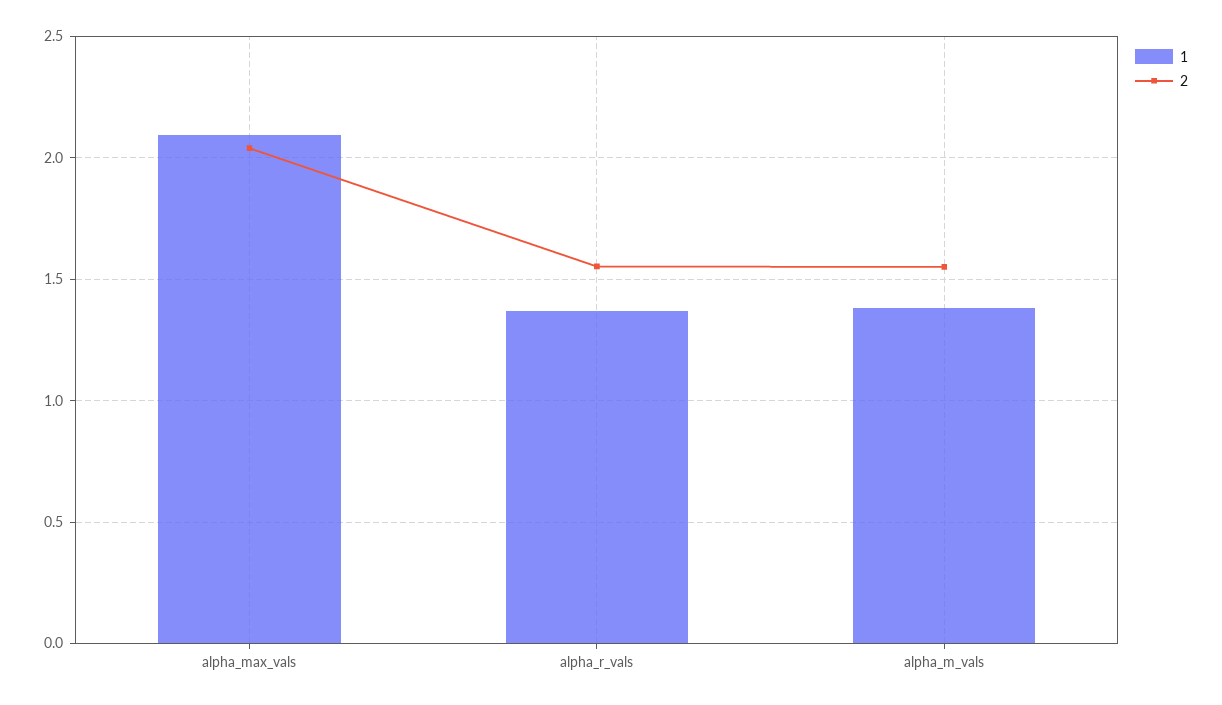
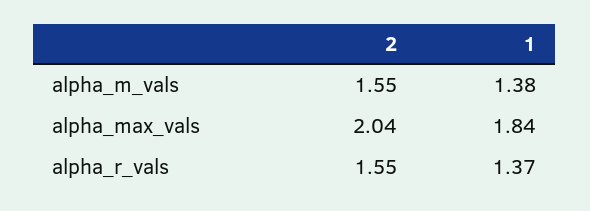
  {
    "1": {
-     "alpha_max_vals": 2.1,
+     "alpha_max_vals": 1.84,
      "alpha_r_vals": 1.37,
      "alpha_m_vals": 1.38
    },
    "2": {
      "alpha_max_vals": 2.04,
      "alpha_r_vals": 1.55,
      "alpha_m_vals": 1.55
    }
  }

